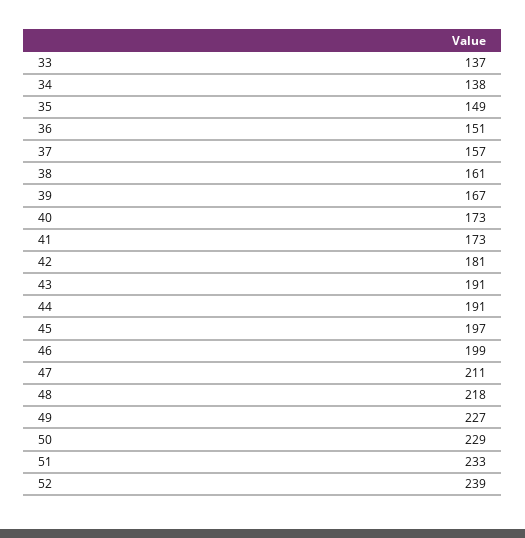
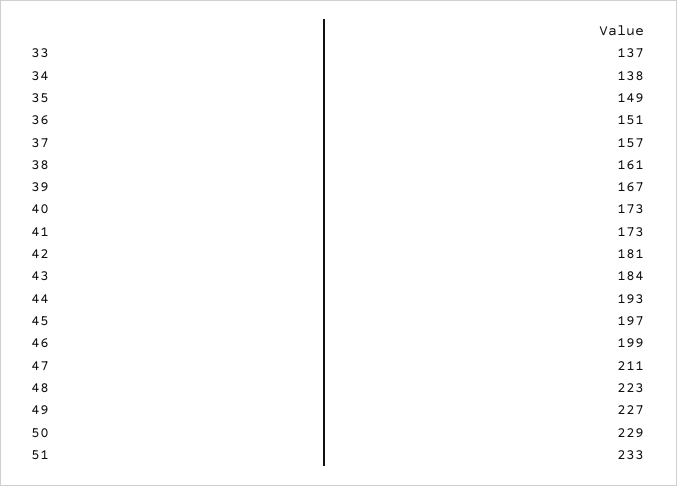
  {
    "33": 137,
    "34": 138,
    "35": 149,
    "36": 151,
    "37": 157,
    "38": 161,
    "39": 167,
    "40": 173,
    "41": 173,
    "42": 181,
-   "43": 191,
+   "43": 184,
-   "44": 191,
+   "44": 193,
    "45": 197,
    "46": 199,
    "47": 211,
-   "48": 218,
+   "48": 223,
    "49": 227,
    "50": 229,
-   "51": 233,
+   "51": 233
-   "52": 239
  }

